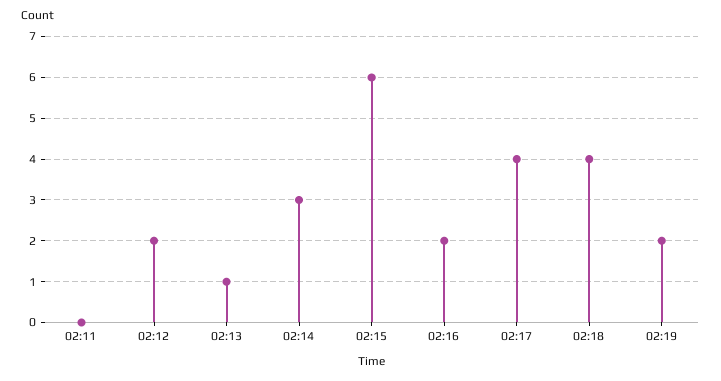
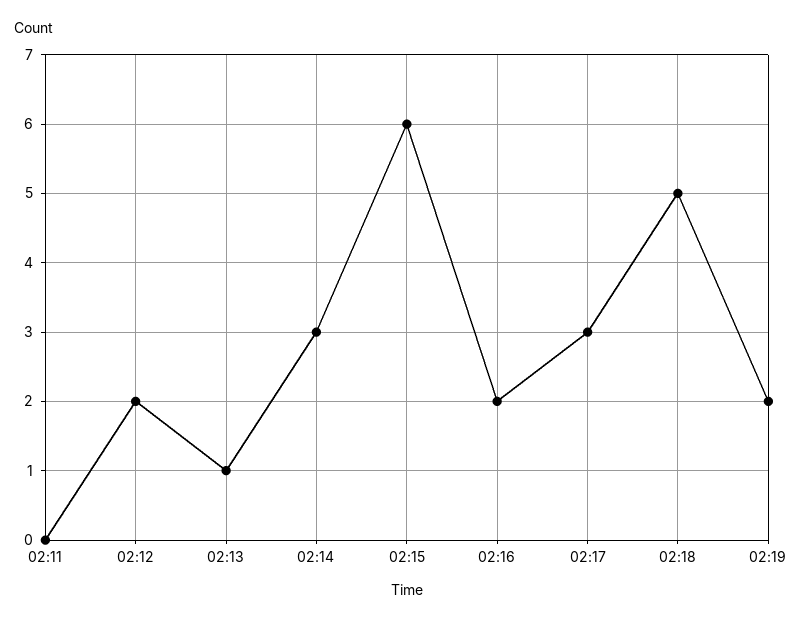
  {
    "02:11": 0,
    "02:12": 2,
    "02:13": 1,
    "02:14": 3,
    "02:15": 6,
    "02:16": 2,
-   "02:17": 4,
+   "02:17": 3,
-   "02:18": 4,
+   "02:18": 5,
    "02:19": 2
  }

